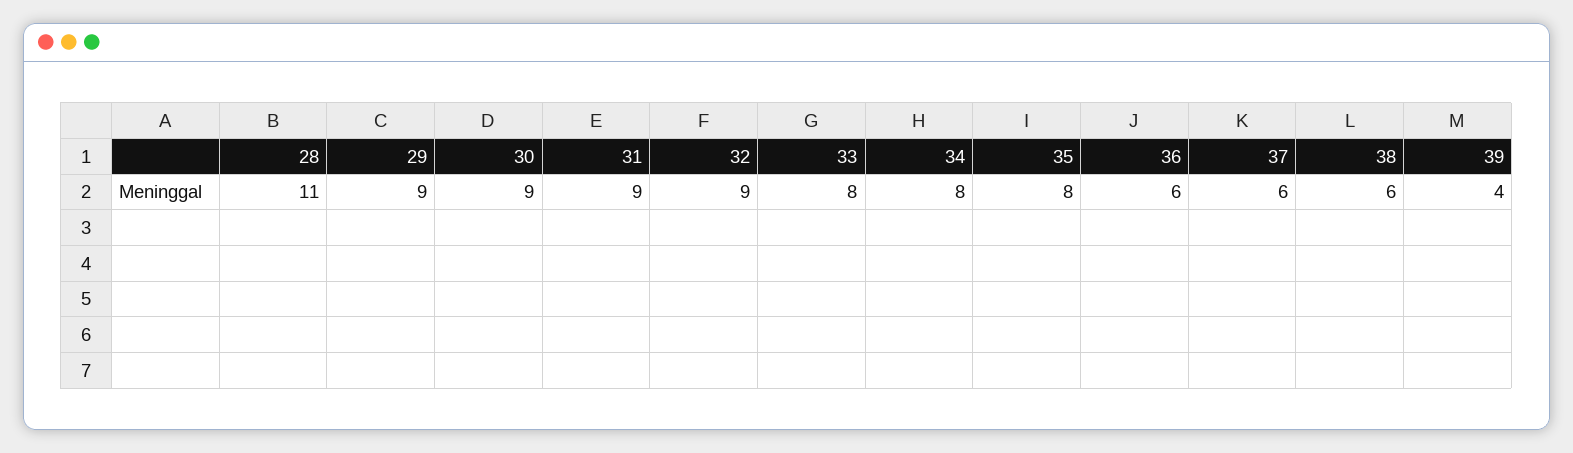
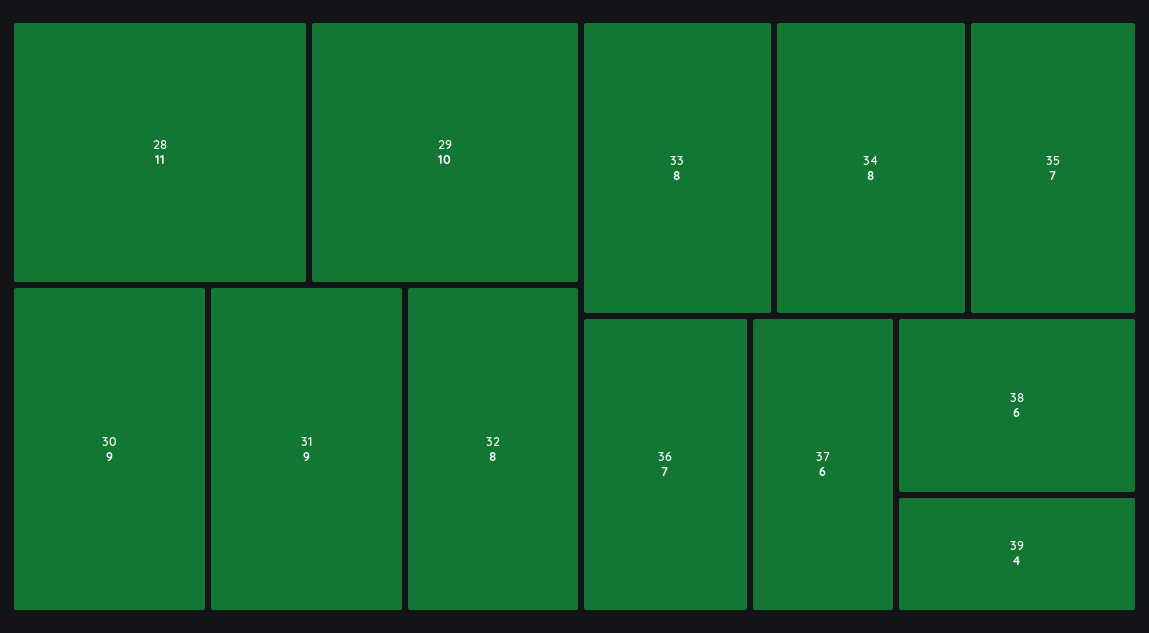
  {
    "28": 11,
-   "29": 9,
+   "29": 10,
    "30": 9,
    "31": 9,
-   "32": 9,
+   "32": 8,
    "33": 8,
    "34": 8,
-   "35": 8,
+   "35": 7,
-   "36": 6,
+   "36": 7,
    "37": 6,
    "38": 6,
    "39": 4
  }

